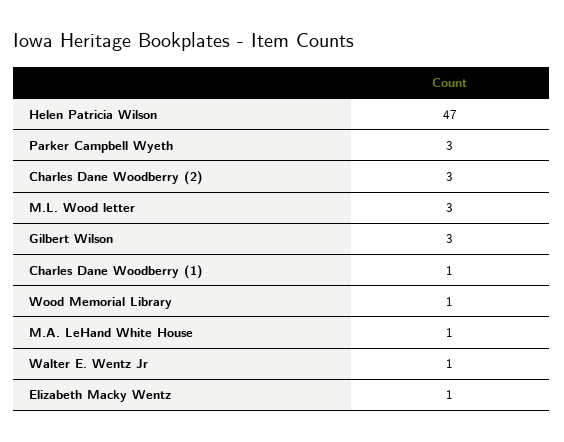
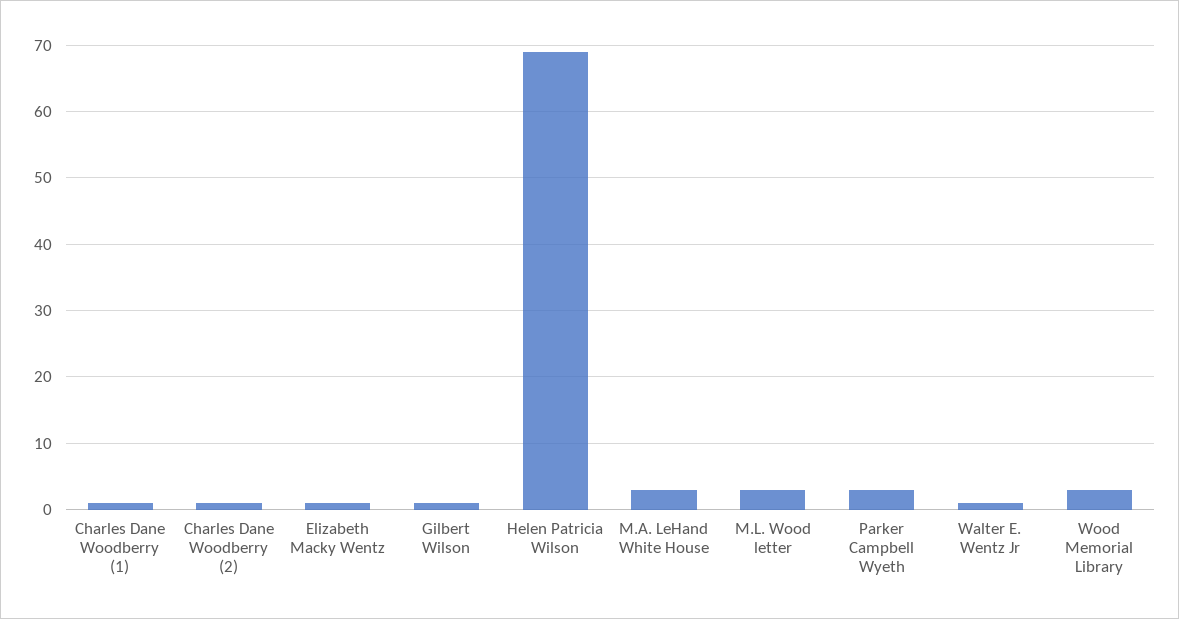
  {
-   "Helen Patricia Wilson": 47,
+   "Helen Patricia Wilson": 69,
    "Parker Campbell Wyeth": 3,
-   "Charles Dane Woodberry (2)": 3,
+   "Charles Dane Woodberry (2)": 1,
    "M.L. Wood letter": 3,
-   "Gilbert Wilson": 3,
+   "Gilbert Wilson": 1,
    "Charles Dane Woodberry (1)": 1,
-   "Wood Memorial Library": 1,
+   "Wood Memorial Library": 3,
-   "M.A. LeHand White House": 1,
+   "M.A. LeHand White House": 3,
    "Walter E. Wentz Jr": 1,
    "Elizabeth Macky Wentz": 1
  }

